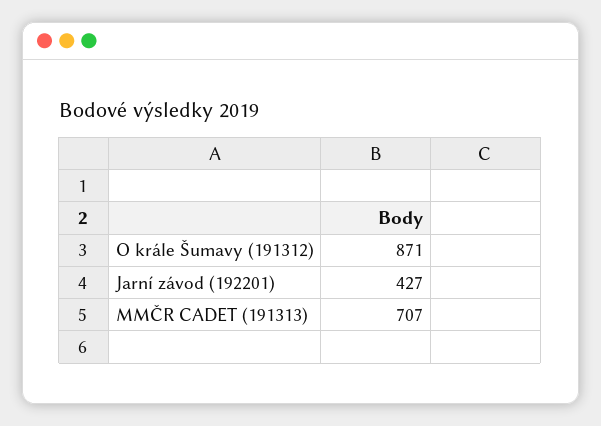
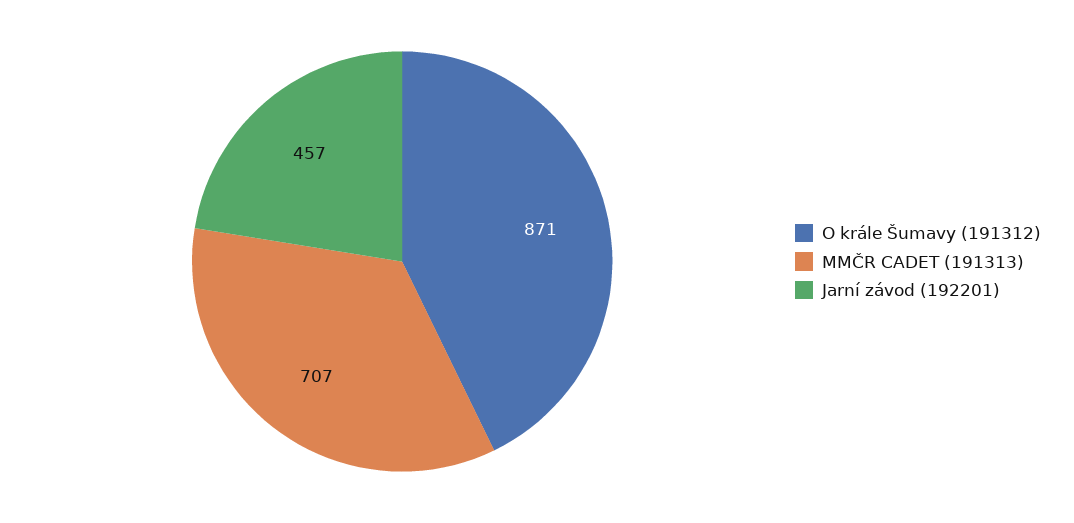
  {
    "O krále Šumavy (191312)": 871,
-   "Jarní závod (192201)": 427,
+   "Jarní závod (192201)": 457,
    "MMČR CADET (191313)": 707
  }

